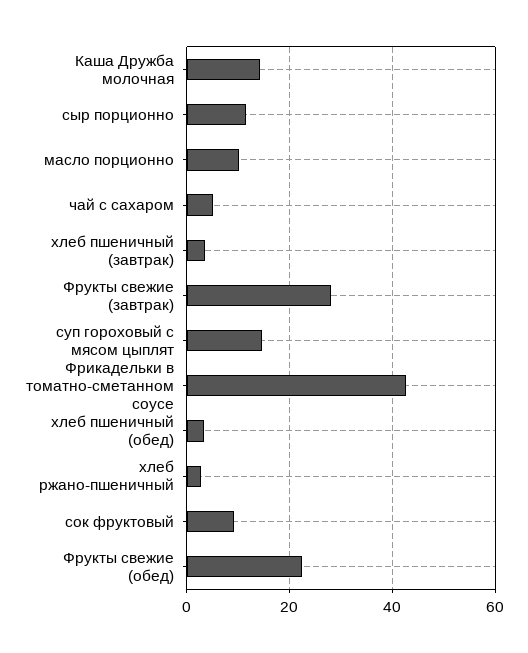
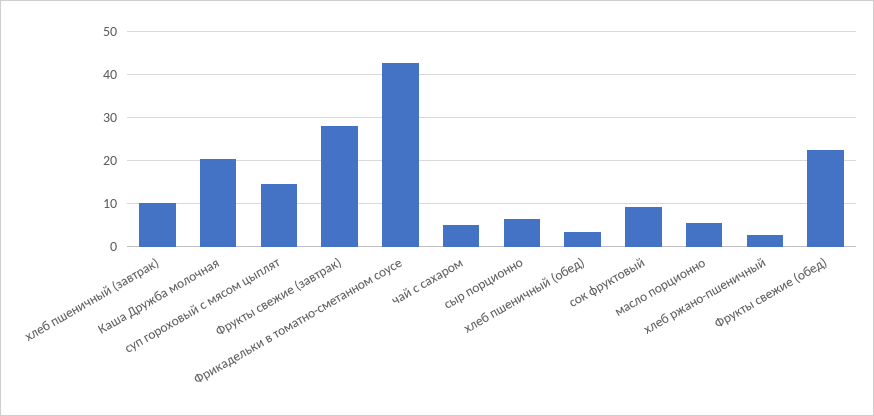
  {
-   "Каша Дружба молочная": 14,
+   "Каша Дружба молочная": 20,
-   "сыр порционно": 12,
+   "сыр порционно": 6,
-   "масло порционно": 10,
+   "масло порционно": 6,
    "чай с сахаром": 6,
-   "хлеб пшеничный (завтрак)": 4,
+   "хлеб пшеничный (завтрак)": 10,
    "Фрукты свежие (завтрак)": 28,
    "суп гороховый с мясом цыплят": 14,
    "Фрикадельки в томатно-сметанном соусе": 42,
    "хлеб пшеничный (обед)": 4,
    "хлеб ржано-пшеничный": 2,
    "сок фруктовый": 10,
    "Фрукты свежие (обед)": 22
  }

